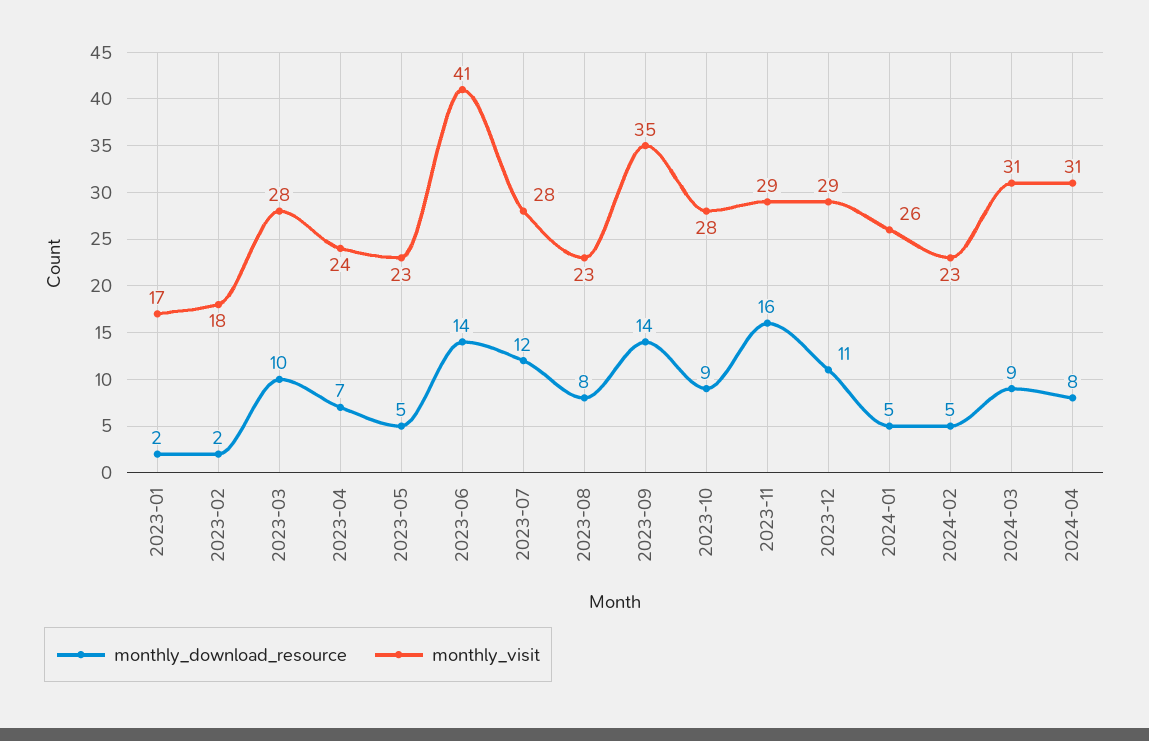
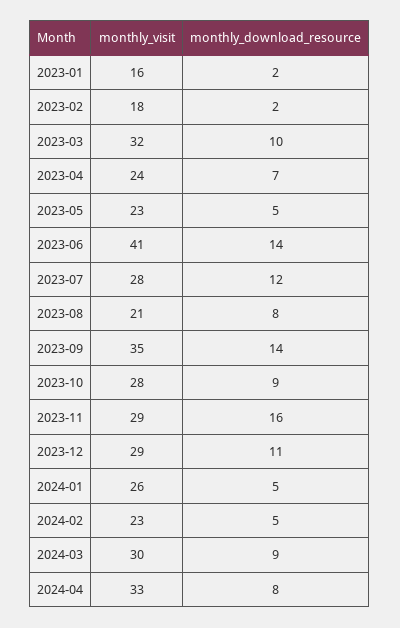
  {
    "monthly_download_resource": {
      "2023-01": 2,
      "2023-02": 2,
      "2023-03": 10,
      "2023-04": 7,
      "2023-05": 5,
      "2023-06": 14,
      "2023-07": 12,
      "2023-08": 8,
      "2023-09": 14,
      "2023-10": 9,
      "2023-11": 16,
      "2023-12": 11,
      "2024-01": 5,
      "2024-02": 5,
      "2024-03": 9,
      "2024-04": 8
    },
    "monthly_visit": {
-     "2023-01": 17,
+     "2023-01": 16,
      "2023-02": 18,
-     "2023-03": 28,
+     "2023-03": 32,
      "2023-04": 24,
      "2023-05": 23,
      "2023-06": 41,
      "2023-07": 28,
-     "2023-08": 23,
+     "2023-08": 21,
      "2023-09": 35,
      "2023-10": 28,
      "2023-11": 29,
      "2023-12": 29,
      "2024-01": 26,
      "2024-02": 23,
-     "2024-03": 31,
+     "2024-03": 30,
-     "2024-04": 31
+     "2024-04": 33
    }
  }

